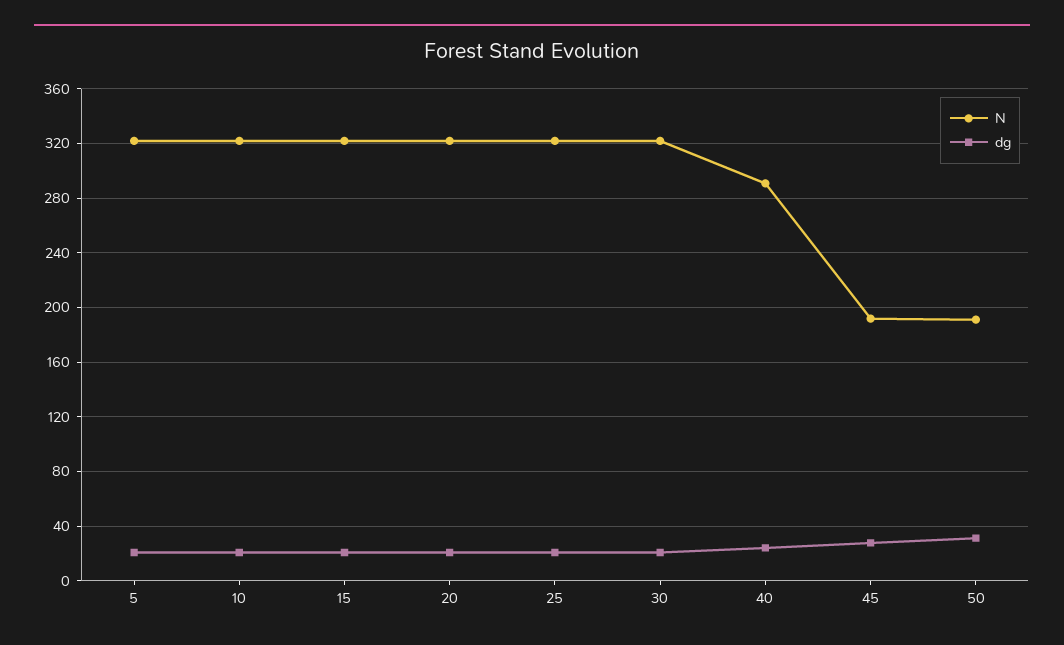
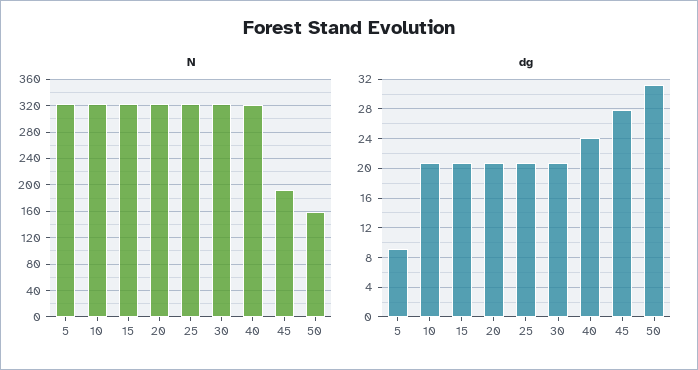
  {
    "N": {
      "5": 320,
      "10": 320,
      "15": 320,
      "20": 320,
      "25": 320,
      "30": 320,
-     "40": 290,
+     "40": 320,
      "45": 190,
-     "50": 190
+     "50": 160
    },
    "dg": {
-     "5": 20,
+     "5": 9,
      "10": 21,
      "15": 21,
      "20": 21,
      "25": 21,
      "30": 21,
      "40": 24,
      "45": 28,
      "50": 31
    }
  }

